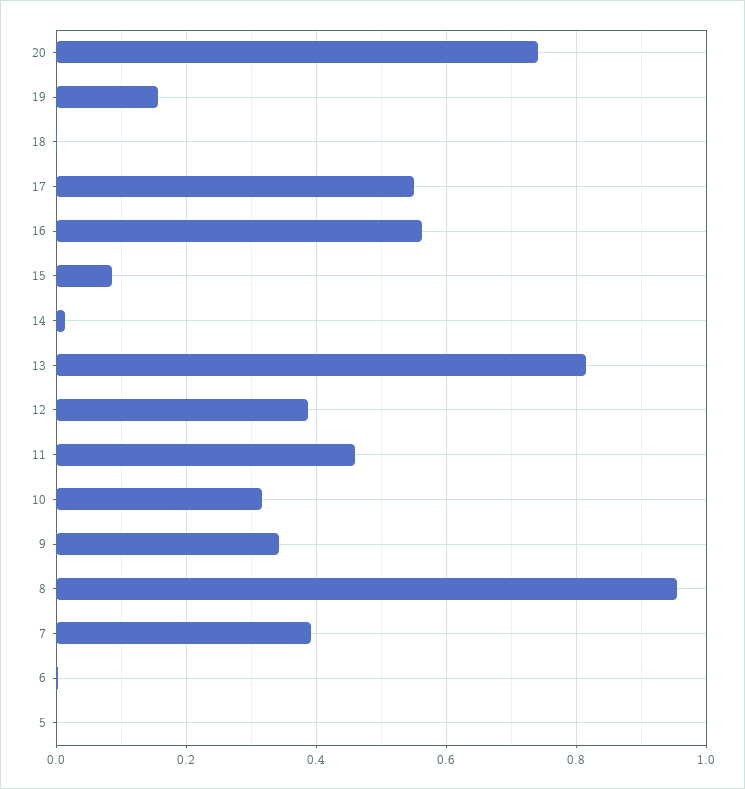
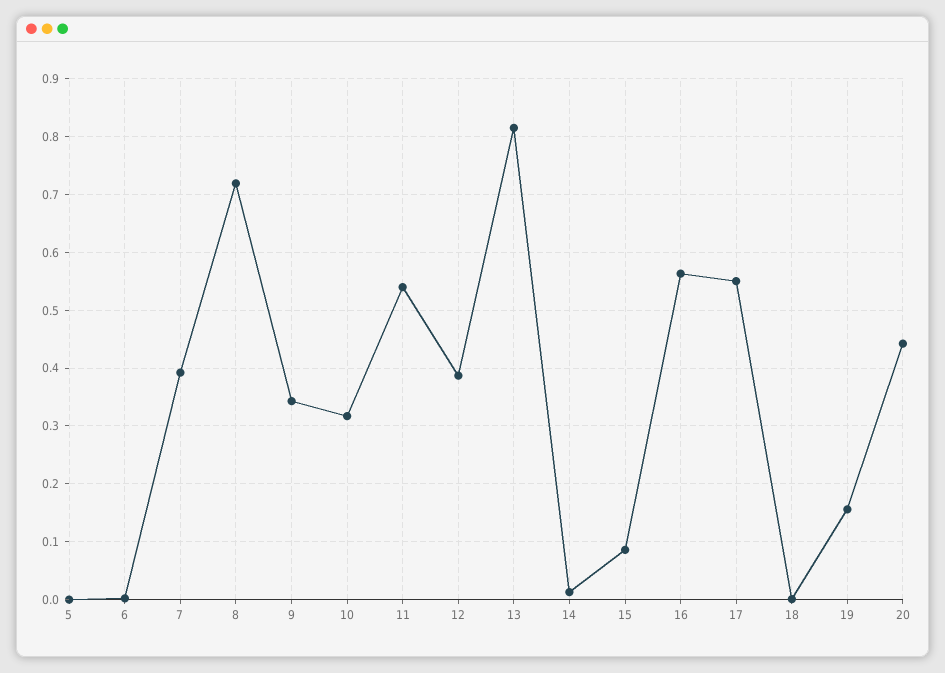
  {
-   "20": 0.74,
+   "20": 0.44,
    "19": 0.16,
    "18": 0,
    "17": 0.56,
    "16": 0.56,
    "15": 0.08,
    "14": 0.02,
    "13": 0.82,
    "12": 0.38,
-   "11": 0.46,
+   "11": 0.54,
    "10": 0.32,
    "9": 0.34,
-   "8": 0.96,
+   "8": 0.72,
    "7": 0.4,
    "6": 0,
    "5": 0
  }

